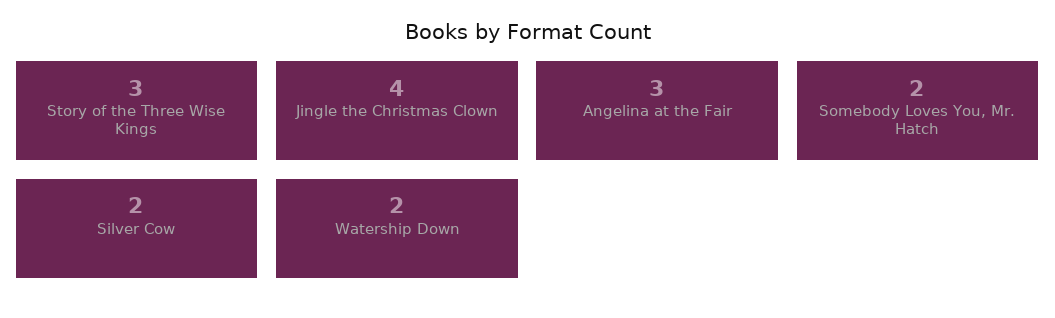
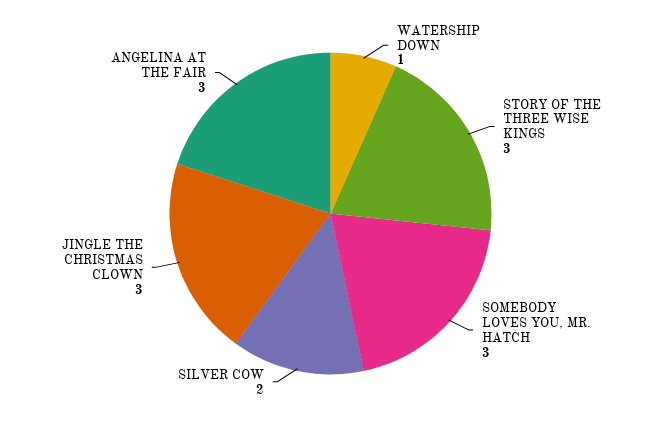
  {
    "Story of the Three Wise Kings": 3,
-   "Jingle the Christmas Clown": 4,
+   "Jingle the Christmas Clown": 3,
    "Angelina at the Fair": 3,
-   "Somebody Loves You, Mr. Hatch": 2,
+   "Somebody Loves You, Mr. Hatch": 3,
    "Silver Cow": 2,
-   "Watership Down": 2
+   "Watership Down": 1
  }

